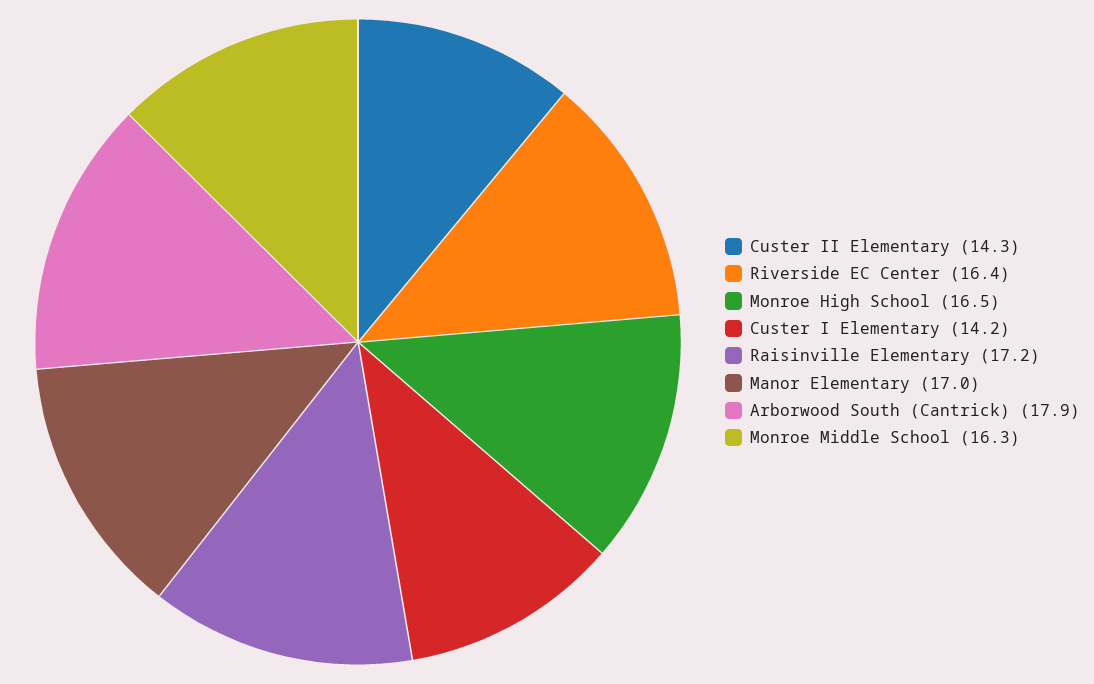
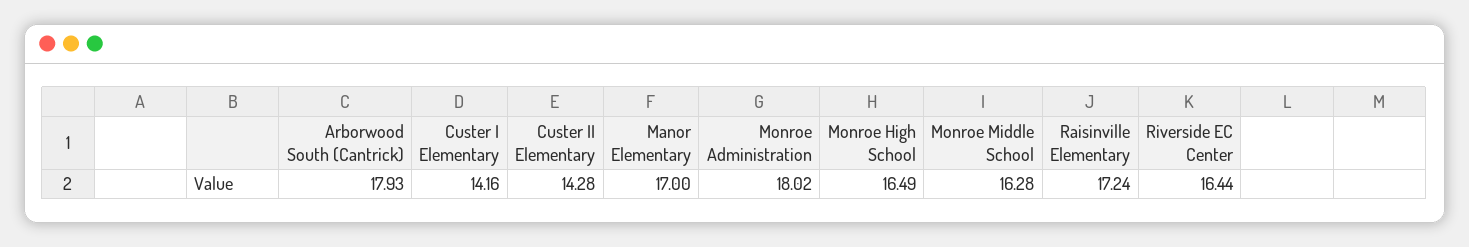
  {
    "Custer II Elementary": 14.28,
    "Riverside EC Center": 16.44,
    "Monroe High School": 16.49,
    "Custer I Elementary": 14.16,
    "Raisinville Elementary": 17.24,
    "Manor Elementary": 17,
    "Arborwood South (Cantrick)": 17.93,
-   "Monroe Middle School": 16.28
+   "Monroe Middle School": 16.28,
+   "Monroe Administration": 18.02
  }

